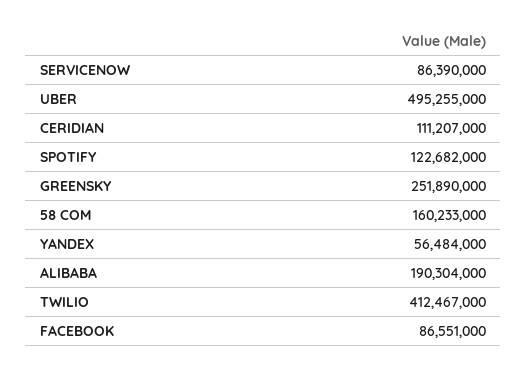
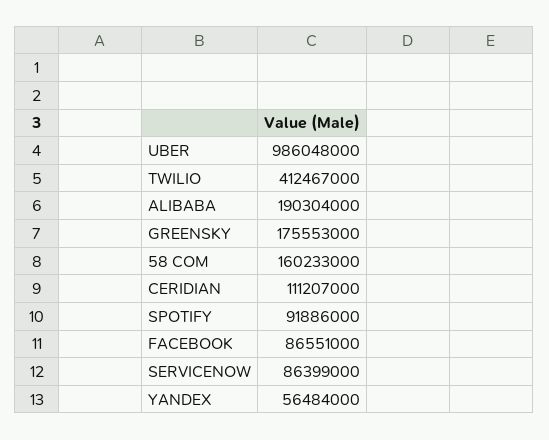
  {
-   "SERVICENOW": 86390000,
+   "SERVICENOW": 86399000,
-   "UBER": 495255000,
+   "UBER": 986048000,
    "CERIDIAN": 111207000,
-   "SPOTIFY": 122682000,
+   "SPOTIFY": 91886000,
-   "GREENSKY": 251890000,
+   "GREENSKY": 175553000,
    "58 COM": 160233000,
    "YANDEX": 56484000,
    "ALIBABA": 190304000,
    "TWILIO": 412467000,
    "FACEBOOK": 86551000
  }

